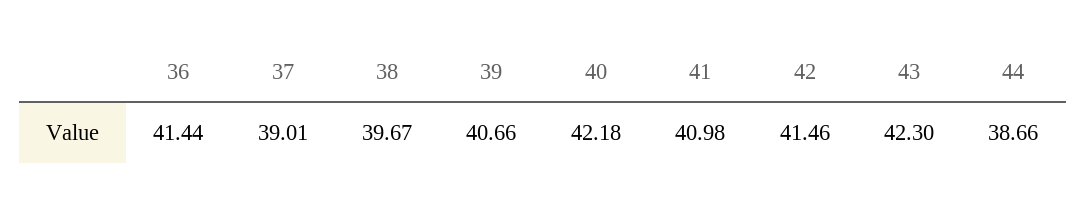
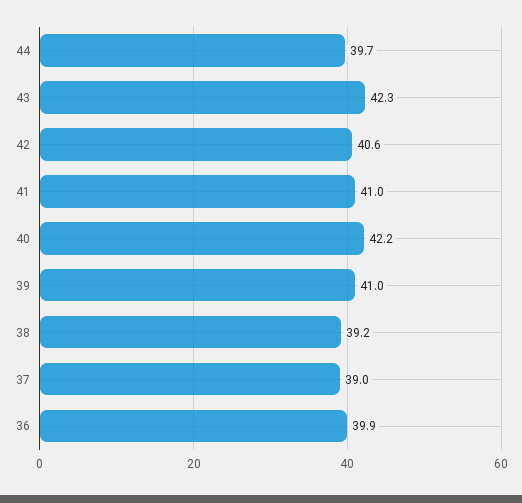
  {
-   "36": 41.44,
+   "36": 39.9,
    "37": 39.01,
-   "38": 39.67,
+   "38": 39.2,
-   "39": 40.66,
+   "39": 41,
    "40": 42.18,
    "41": 40.98,
-   "42": 41.46,
+   "42": 40.6,
    "43": 42.3,
-   "44": 38.66
+   "44": 39.7
  }

